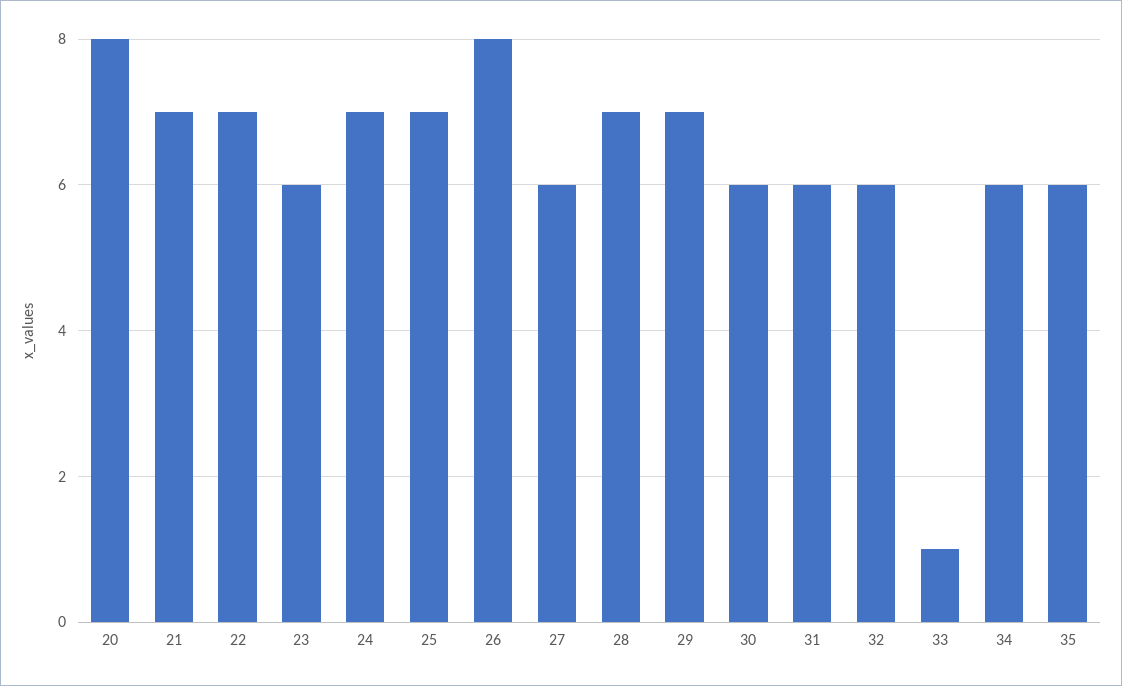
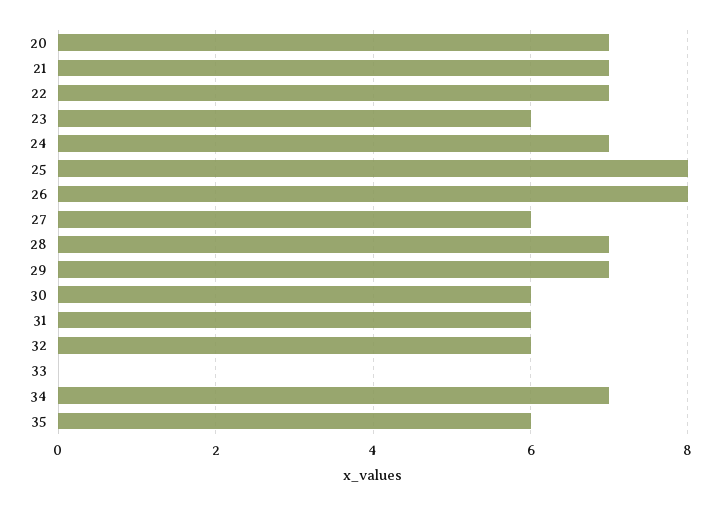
  {
-   "20": 8,
+   "20": 7,
    "21": 7,
    "22": 7,
    "23": 6,
    "24": 7,
-   "25": 7,
+   "25": 8,
    "26": 8,
    "27": 6,
    "28": 7,
    "29": 7,
    "30": 6,
    "31": 6,
    "32": 6,
-   "33": 1,
+   "33": 0,
-   "34": 6,
+   "34": 7,
    "35": 6
  }

